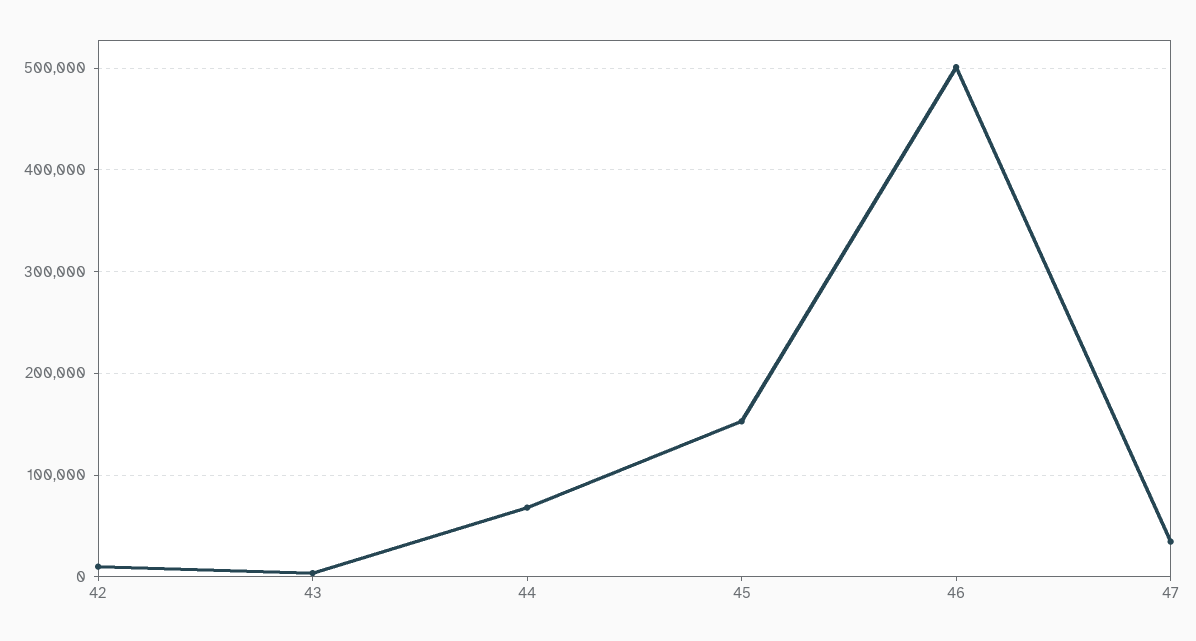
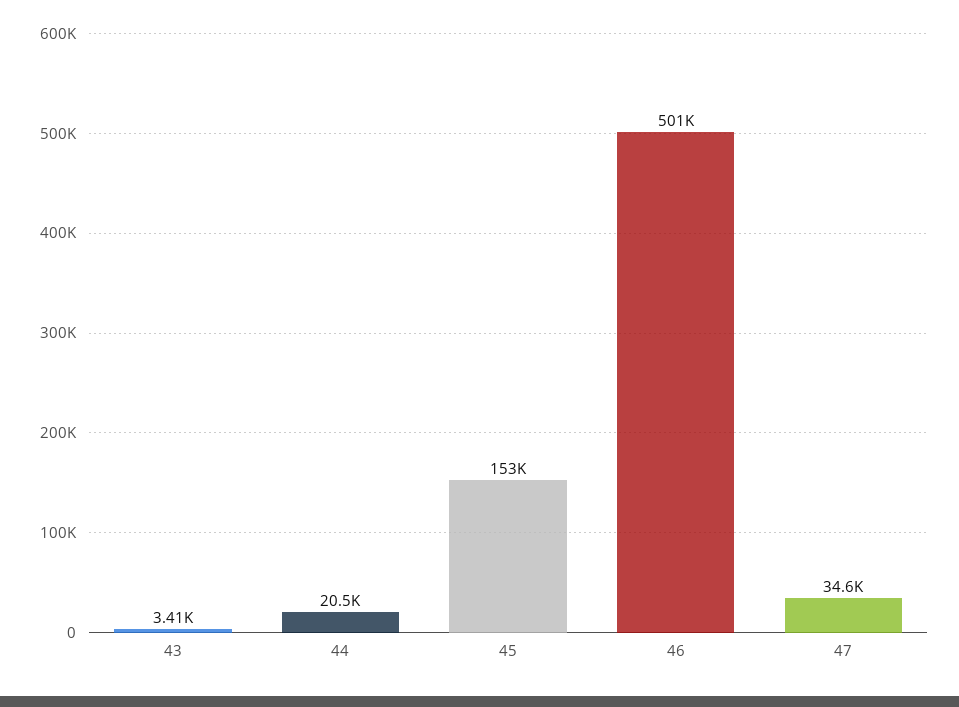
  {
-   "42": 10000,
    "43": 3410,
-   "44": 70000,
+   "44": 20500,
    "45": 153000,
    "46": 501000,
    "47": 34600
  }

